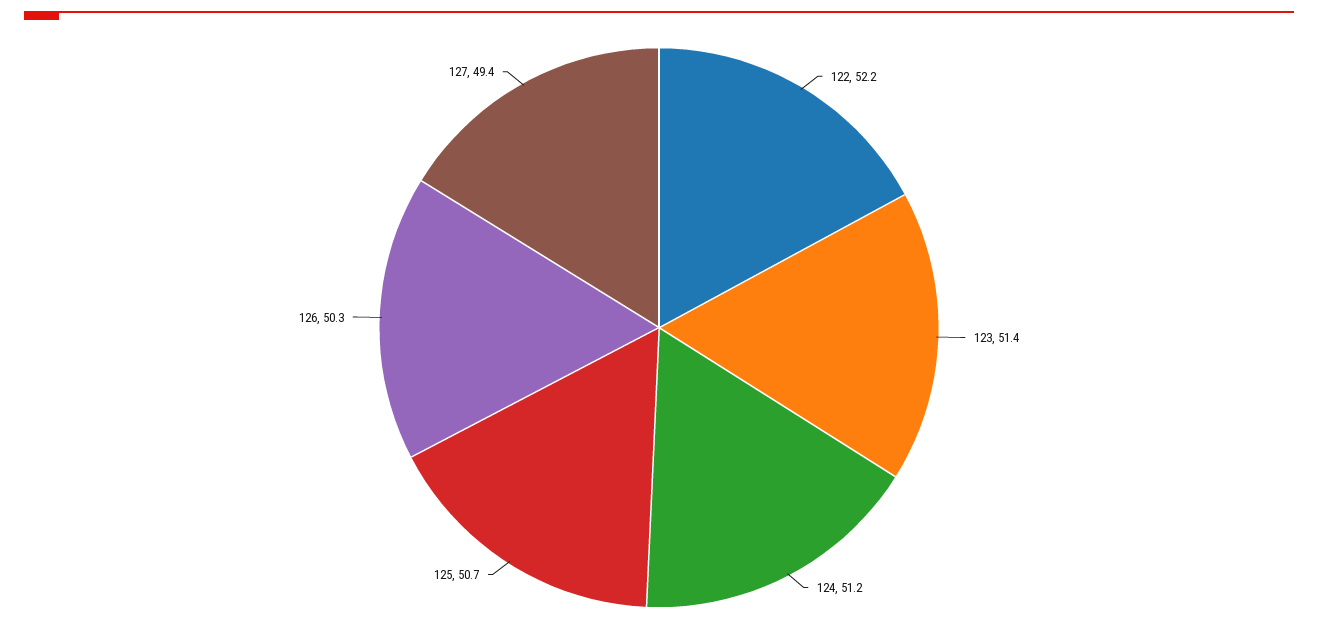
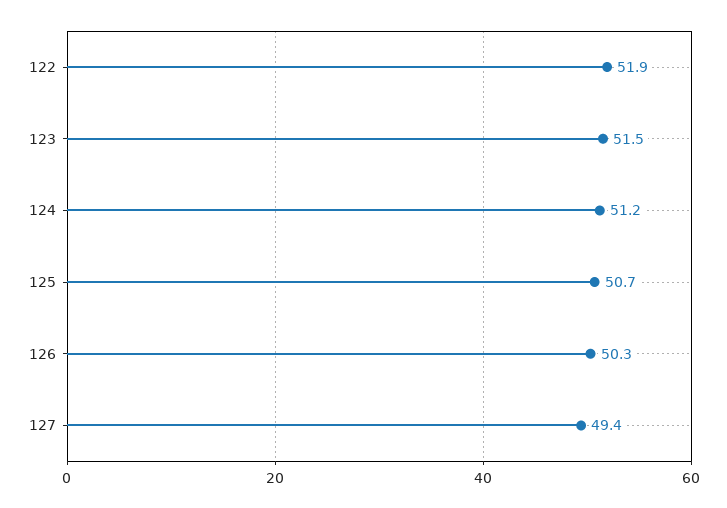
  {
-   "122": 52.2,
+   "122": 51.9,
-   "123": 51.4,
+   "123": 51.5,
    "124": 51.2,
    "125": 50.7,
    "126": 50.3,
    "127": 49.4
  }

